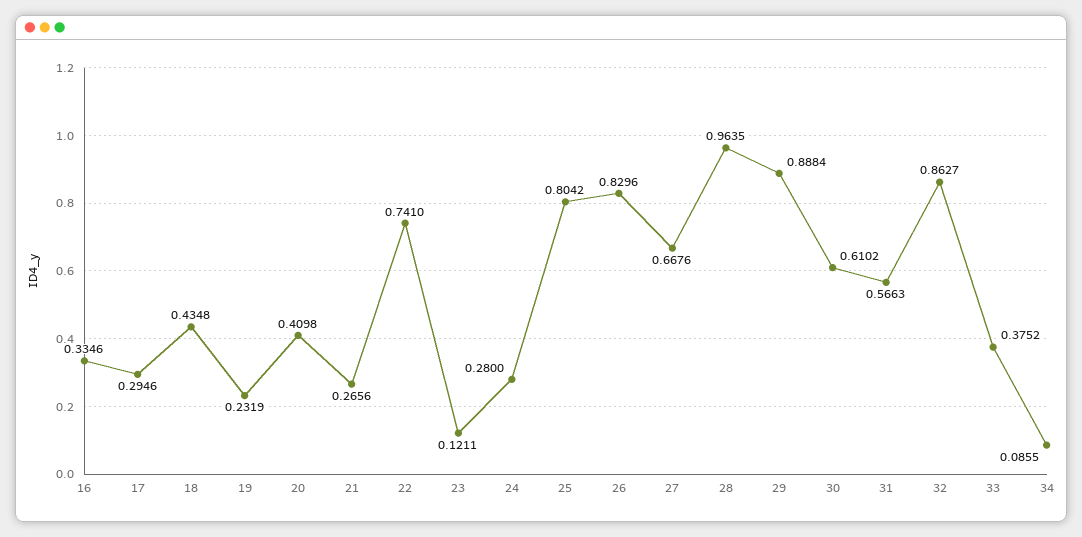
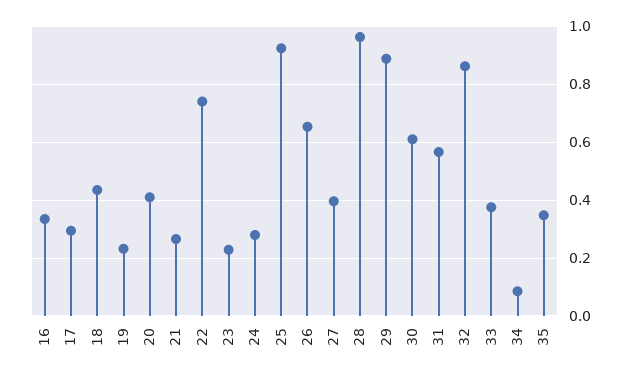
  {
    "16": 0.3346,
    "17": 0.2946,
    "18": 0.4348,
    "19": 0.2319,
    "20": 0.4098,
    "21": 0.2656,
    "22": 0.741,
-   "23": 0.1211,
+   "23": 0.225,
    "24": 0.28,
-   "25": 0.8042,
+   "25": 0.925,
-   "26": 0.8296,
+   "26": 0.65,
-   "27": 0.6676,
+   "27": 0.4,
    "28": 0.9635,
    "29": 0.8884,
    "30": 0.6102,
    "31": 0.5663,
    "32": 0.8627,
    "33": 0.3752,
-   "34": 0.0855
+   "34": 0.0855,
+   "35": 0.35
  }

